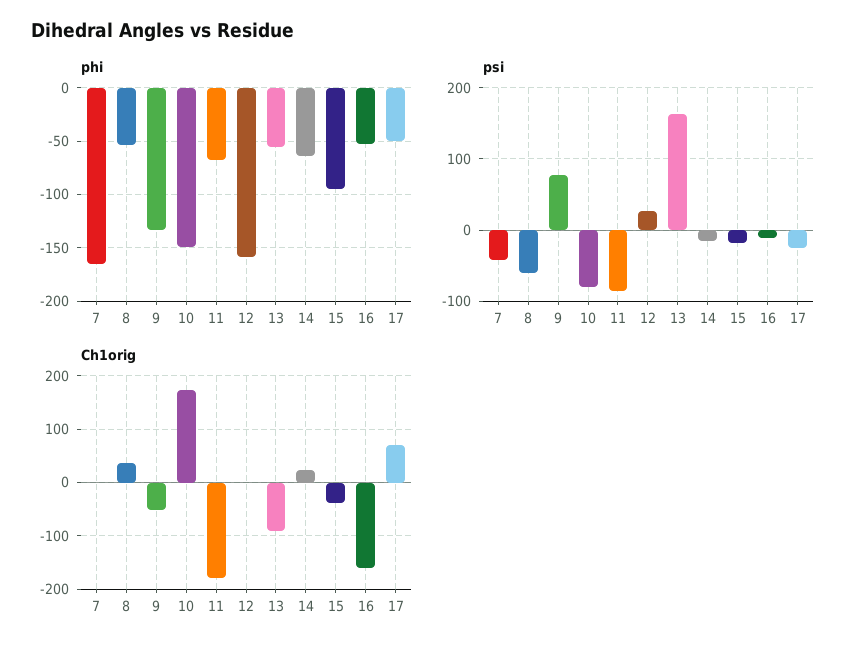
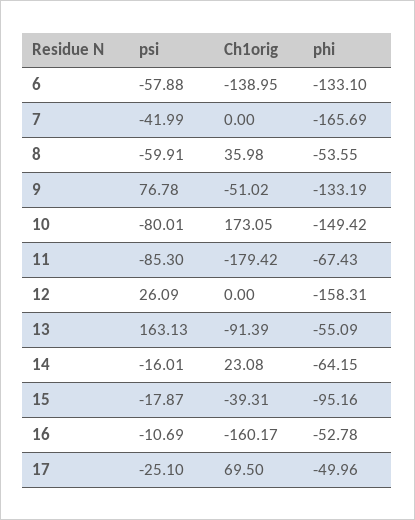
  {
    "phi": {
      "7": -165.69,
      "8": -53.55,
      "9": -133.19,
      "10": -149.42,
      "11": -67.43,
      "12": -158.31,
      "13": -55.09,
      "14": -64.15,
      "15": -95.16,
      "16": -52.78,
-     "17": -49.96
+     "17": -49.96,
+     "6": -133.1
    },
    "psi": {
      "7": -41.99,
      "8": -59.91,
      "9": 76.78,
      "10": -80.01,
      "11": -85.3,
      "12": 26.09,
      "13": 163.13,
      "14": -16.01,
      "15": -17.87,
      "16": -10.69,
-     "17": -25.1
+     "17": -25.1,
+     "6": -57.88
    },
    "Ch1orig": {
      "7": 0,
      "8": 35.98,
      "9": -51.02,
      "10": 173.05,
      "11": -179.42,
      "12": 0,
      "13": -91.39,
      "14": 23.08,
      "15": -39.31,
      "16": -160.17,
-     "17": 69.5
+     "17": 69.5,
+     "6": -138.95
    }
  }

